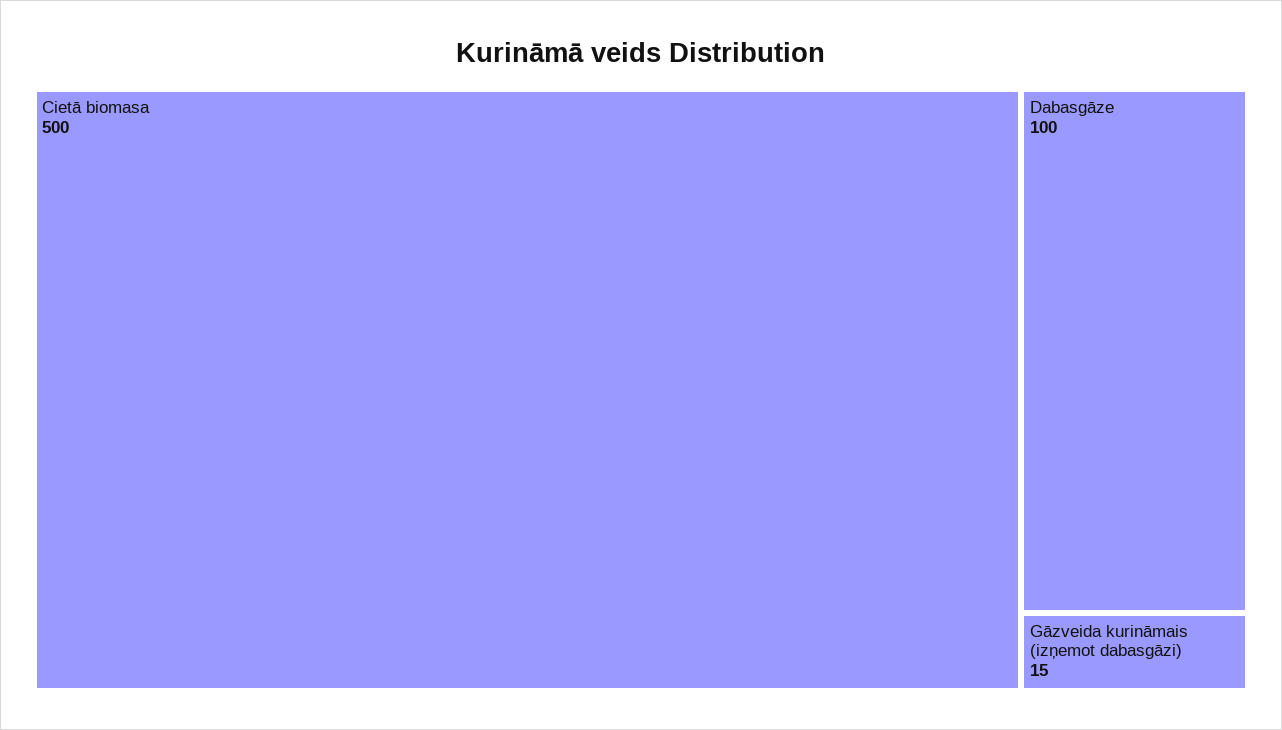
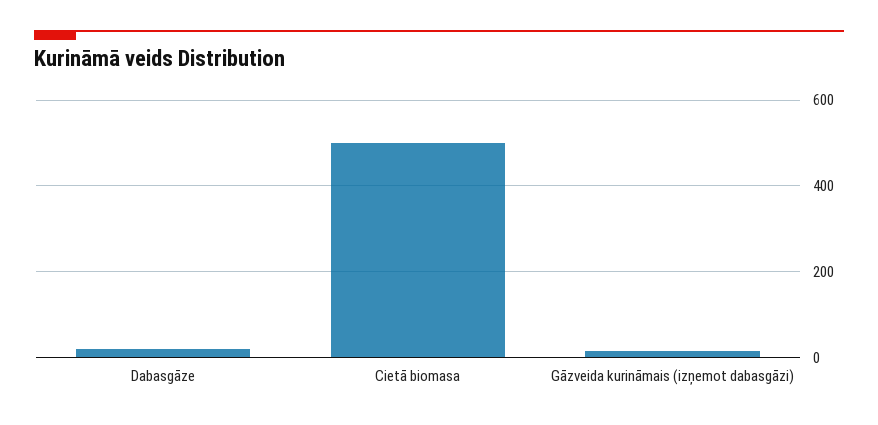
  {
    "Cietā biomasa": 500,
-   "Dabasgāze": 100,
+   "Dabasgāze": 20,
    "Gāzveida kurināmais (izņemot dabasgāzi)": 15
  }

